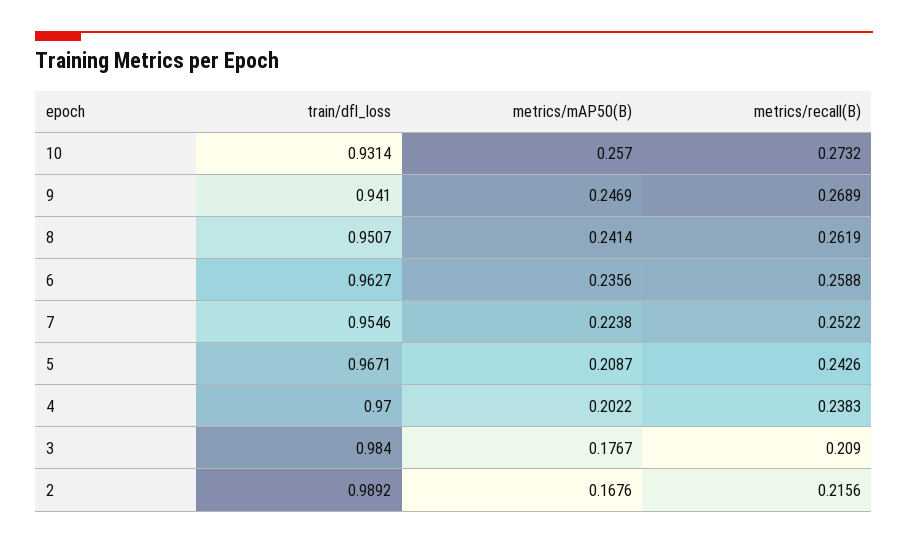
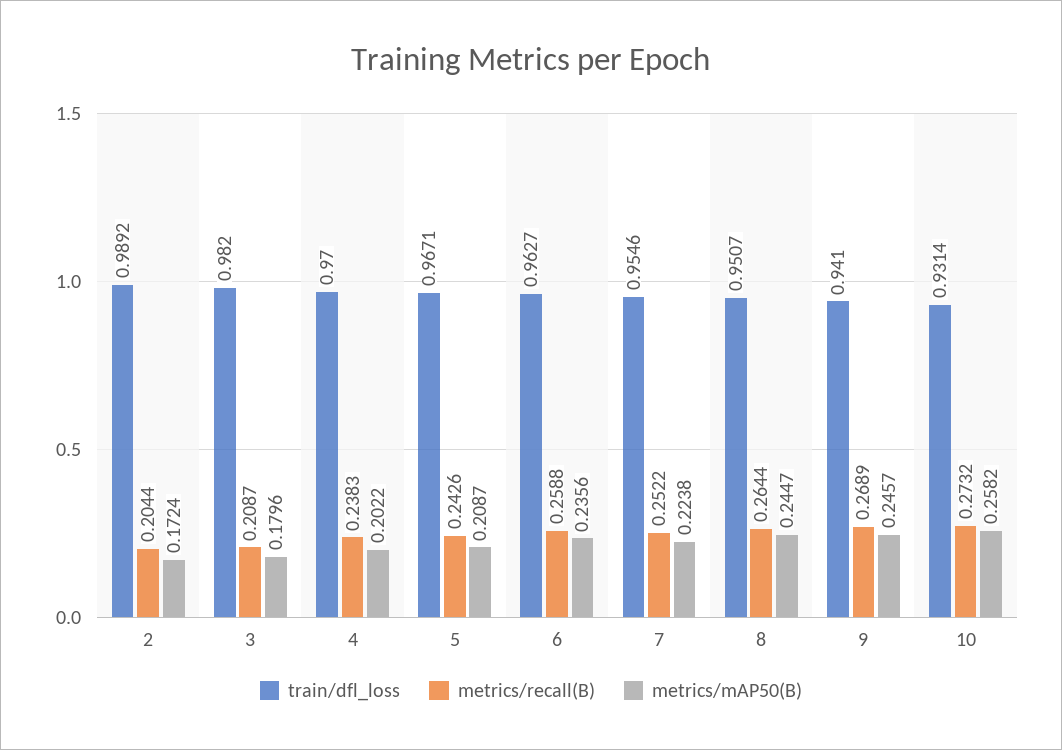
  {
    "train/dfl_loss": {
      "10": 0.9314,
      "9": 0.941,
      "8": 0.9507,
      "6": 0.9627,
      "7": 0.9546,
      "5": 0.9671,
      "4": 0.97,
-     "3": 0.984,
+     "3": 0.982,
      "2": 0.9892
    },
    "metrics/mAP50(B)": {
-     "10": 0.257,
+     "10": 0.2582,
-     "9": 0.2469,
+     "9": 0.2457,
-     "8": 0.2414,
+     "8": 0.2447,
      "6": 0.2356,
      "7": 0.2238,
      "5": 0.2087,
      "4": 0.2022,
-     "3": 0.1767,
+     "3": 0.1796,
-     "2": 0.1676
+     "2": 0.1724
    },
    "metrics/recall(B)": {
      "10": 0.2732,
      "9": 0.2689,
-     "8": 0.2619,
+     "8": 0.2644,
      "6": 0.2588,
      "7": 0.2522,
      "5": 0.2426,
      "4": 0.2383,
-     "3": 0.209,
+     "3": 0.2087,
-     "2": 0.2156
+     "2": 0.2044
    }
  }

